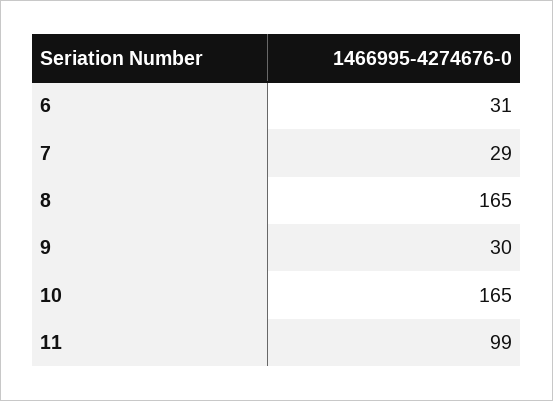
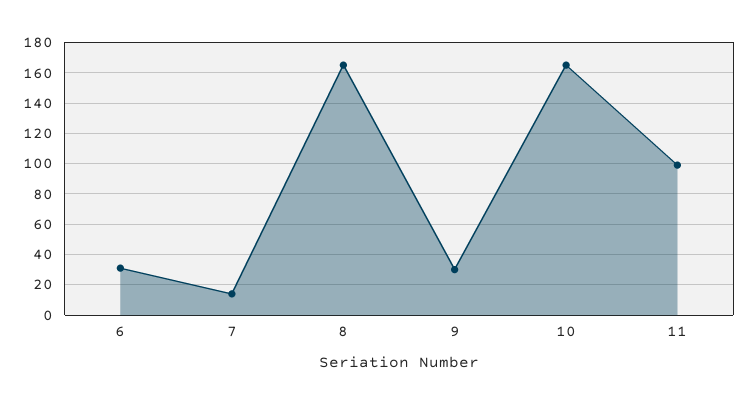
  {
    "6": 31,
-   "7": 29,
+   "7": 15,
    "8": 165,
    "9": 30,
    "10": 165,
    "11": 99
  }

